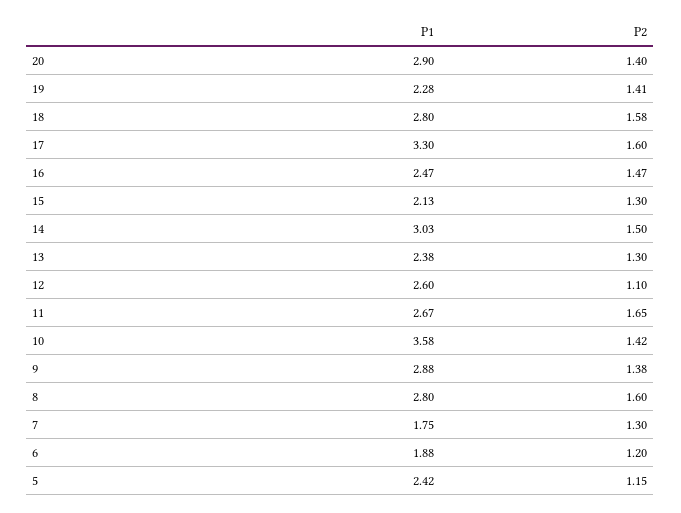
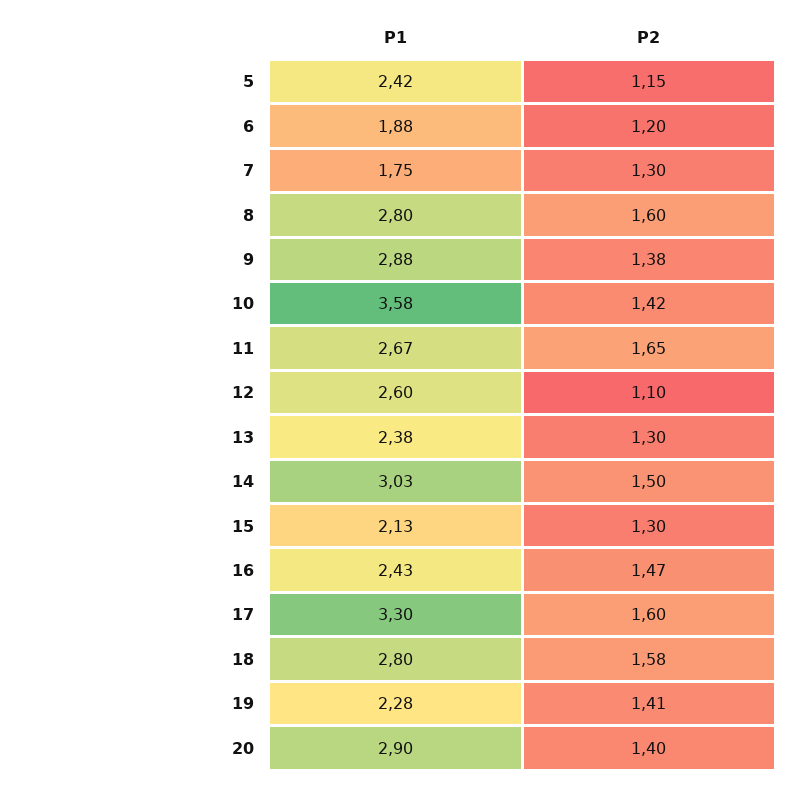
  {
    "P1": {
      "20": 2.9,
      "19": 2.28,
      "18": 2.8,
      "17": 3.3,
-     "16": 2.47,
+     "16": 2.43,
      "15": 2.13,
      "14": 3.03,
      "13": 2.38,
      "12": 2.6,
      "11": 2.67,
      "10": 3.58,
      "9": 2.88,
      "8": 2.8,
      "7": 1.75,
      "6": 1.88,
      "5": 2.42
    },
    "P2": {
      "20": 1.4,
      "19": 1.41,
      "18": 1.58,
      "17": 1.6,
      "16": 1.47,
      "15": 1.3,
      "14": 1.5,
      "13": 1.3,
      "12": 1.1,
      "11": 1.65,
      "10": 1.42,
      "9": 1.38,
      "8": 1.6,
      "7": 1.3,
      "6": 1.2,
      "5": 1.15
    }
  }

